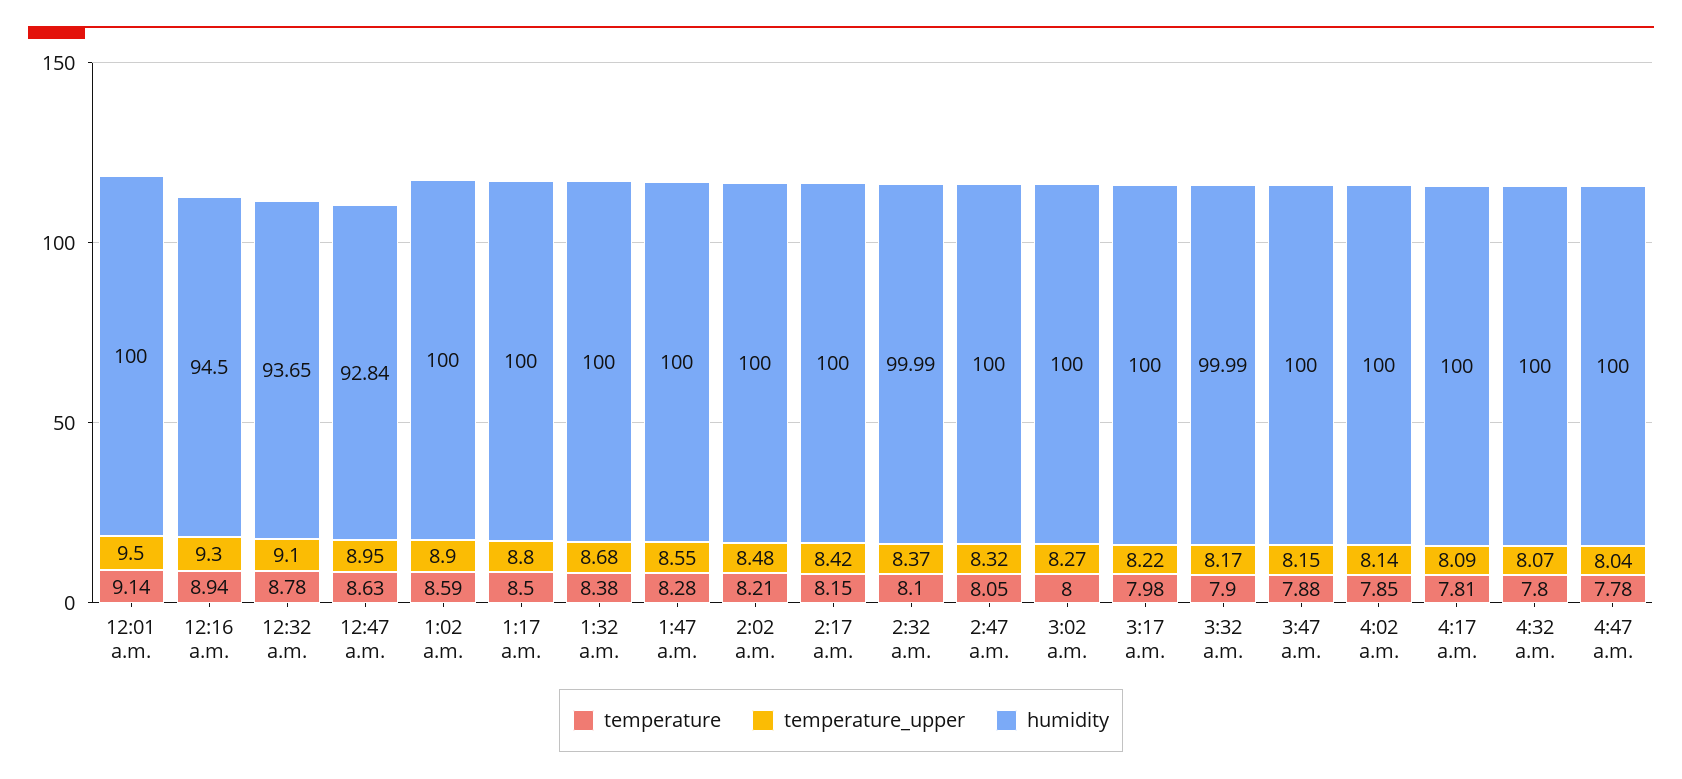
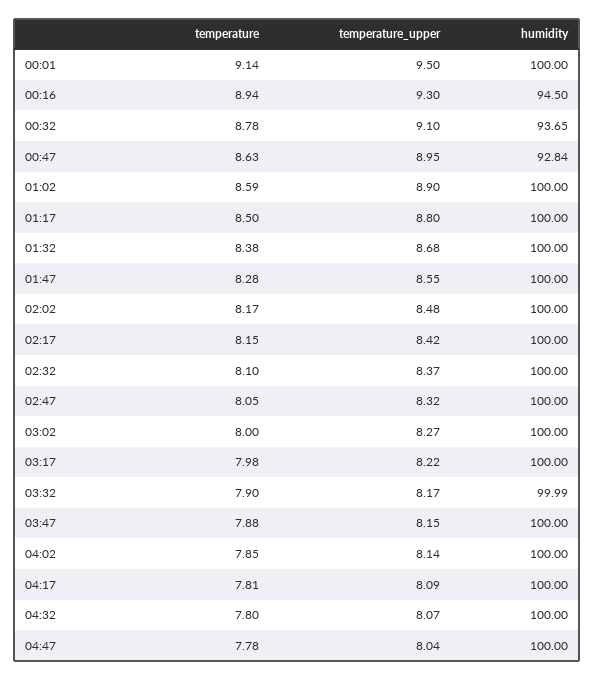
  {
    "temperature": {
      "12:01 a.m.": 9.14,
      "12:16 a.m.": 8.94,
      "12:32 a.m.": 8.78,
      "12:47 a.m.": 8.63,
      "1:02 a.m.": 8.59,
      "1:17 a.m.": 8.5,
      "1:32 a.m.": 8.38,
      "1:47 a.m.": 8.28,
-     "2:02 a.m.": 8.21,
+     "2:02 a.m.": 8.17,
      "2:17 a.m.": 8.15,
      "2:32 a.m.": 8.1,
      "2:47 a.m.": 8.05,
      "3:02 a.m.": 8,
      "3:17 a.m.": 7.98,
      "3:32 a.m.": 7.9,
      "3:47 a.m.": 7.88,
      "4:02 a.m.": 7.85,
      "4:17 a.m.": 7.81,
      "4:32 a.m.": 7.8,
      "4:47 a.m.": 7.78
    },
    "temperature_upper": {
      "12:01 a.m.": 9.5,
      "12:16 a.m.": 9.3,
      "12:32 a.m.": 9.1,
      "12:47 a.m.": 8.95,
      "1:02 a.m.": 8.9,
      "1:17 a.m.": 8.8,
      "1:32 a.m.": 8.68,
      "1:47 a.m.": 8.55,
      "2:02 a.m.": 8.48,
      "2:17 a.m.": 8.42,
      "2:32 a.m.": 8.37,
      "2:47 a.m.": 8.32,
      "3:02 a.m.": 8.27,
      "3:17 a.m.": 8.22,
      "3:32 a.m.": 8.17,
      "3:47 a.m.": 8.15,
      "4:02 a.m.": 8.14,
      "4:17 a.m.": 8.09,
      "4:32 a.m.": 8.07,
      "4:47 a.m.": 8.04
    },
    "humidity": {
      "12:01 a.m.": 100,
      "12:16 a.m.": 94.5,
      "12:32 a.m.": 93.65,
      "12:47 a.m.": 92.84,
      "1:02 a.m.": 100,
      "1:17 a.m.": 100,
      "1:32 a.m.": 100,
      "1:47 a.m.": 100,
      "2:02 a.m.": 100,
      "2:17 a.m.": 100,
-     "2:32 a.m.": 99.99,
+     "2:32 a.m.": 100,
      "2:47 a.m.": 100,
      "3:02 a.m.": 100,
      "3:17 a.m.": 100,
      "3:32 a.m.": 99.99,
      "3:47 a.m.": 100,
      "4:02 a.m.": 100,
      "4:17 a.m.": 100,
      "4:32 a.m.": 100,
      "4:47 a.m.": 100
    }
  }

